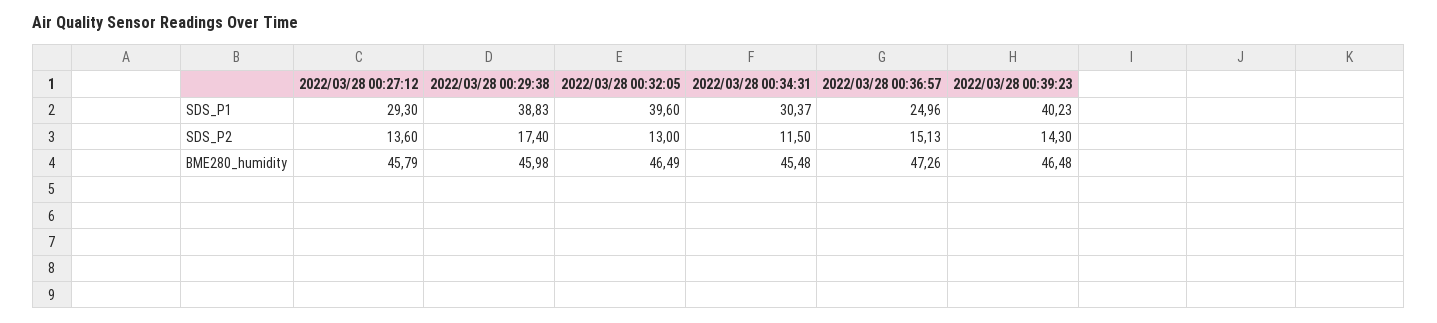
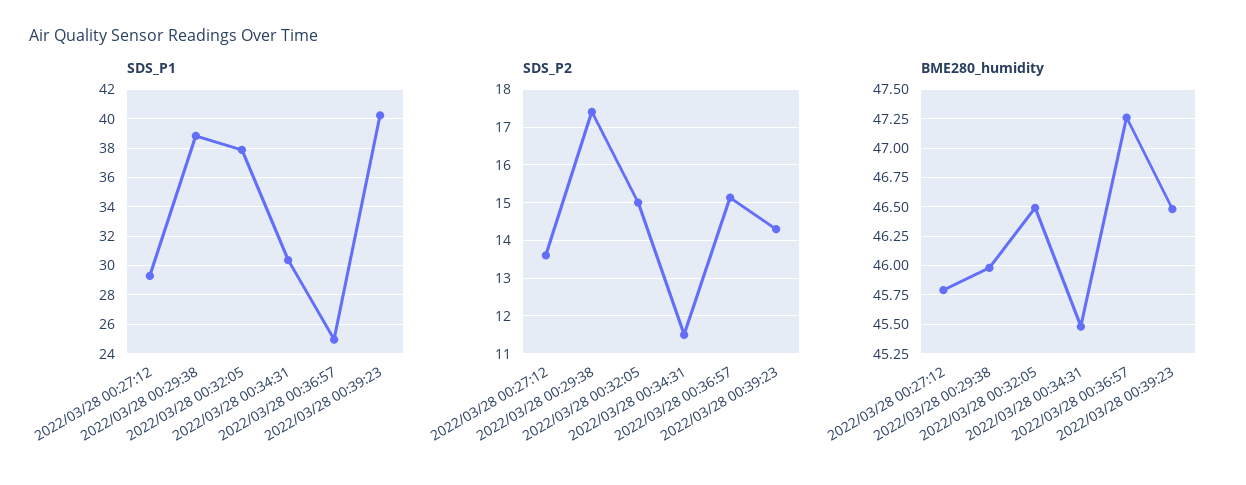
  {
    "SDS_P1": {
      "2022/03/28 00:27:12": 29.3,
      "2022/03/28 00:29:38": 38.83,
-     "2022/03/28 00:32:05": 39.6,
+     "2022/03/28 00:32:05": 38,
      "2022/03/28 00:34:31": 30.37,
      "2022/03/28 00:36:57": 24.96,
      "2022/03/28 00:39:23": 40.23
    },
    "SDS_P2": {
      "2022/03/28 00:27:12": 13.6,
      "2022/03/28 00:29:38": 17.4,
-     "2022/03/28 00:32:05": 13,
+     "2022/03/28 00:32:05": 15,
      "2022/03/28 00:34:31": 11.5,
      "2022/03/28 00:36:57": 15.13,
      "2022/03/28 00:39:23": 14.3
    },
    "BME280_humidity": {
      "2022/03/28 00:27:12": 45.79,
      "2022/03/28 00:29:38": 45.98,
      "2022/03/28 00:32:05": 46.49,
      "2022/03/28 00:34:31": 45.48,
      "2022/03/28 00:36:57": 47.26,
      "2022/03/28 00:39:23": 46.48
    }
  }

